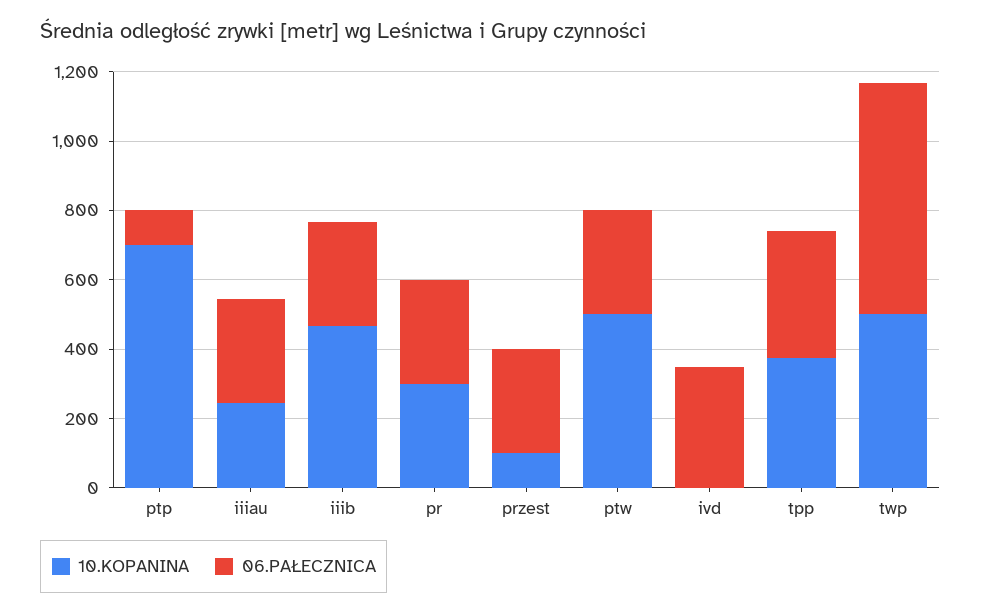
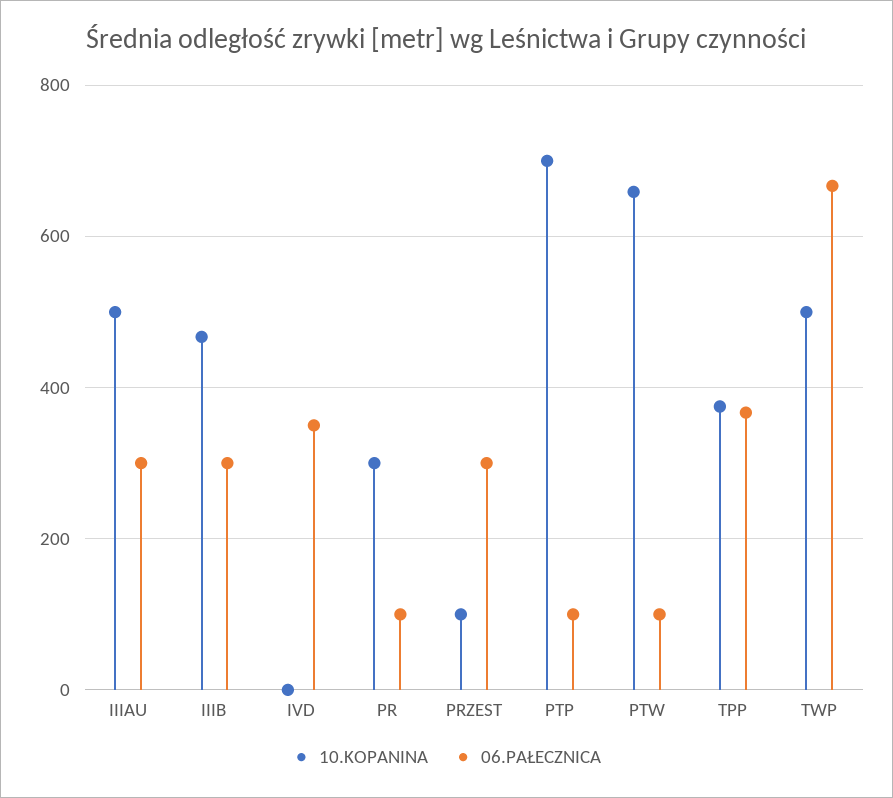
  {
    "10.KOPANINA": {
      "ptp": 700,
-     "iiiau": 250,
+     "iiiau": 500,
      "iiib": 460,
      "pr": 300,
      "przest": 100,
-     "ptw": 500,
+     "ptw": 660,
      "ivd": 0,
      "tpp": 380,
      "twp": 500
    },
    "06.PAŁECZNICA": {
      "ptp": 100,
      "iiiau": 300,
      "iiib": 300,
-     "pr": 300,
+     "pr": 100,
      "przest": 300,
-     "ptw": 300,
+     "ptw": 100,
      "ivd": 360,
      "tpp": 360,
      "twp": 660
    }
  }

